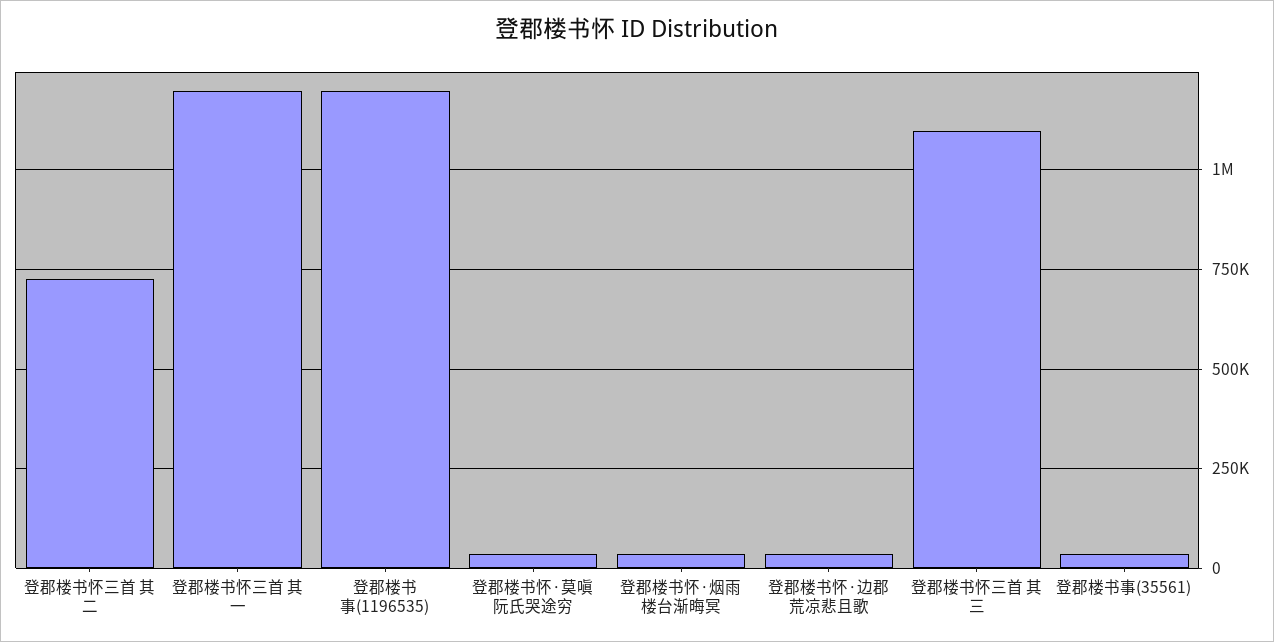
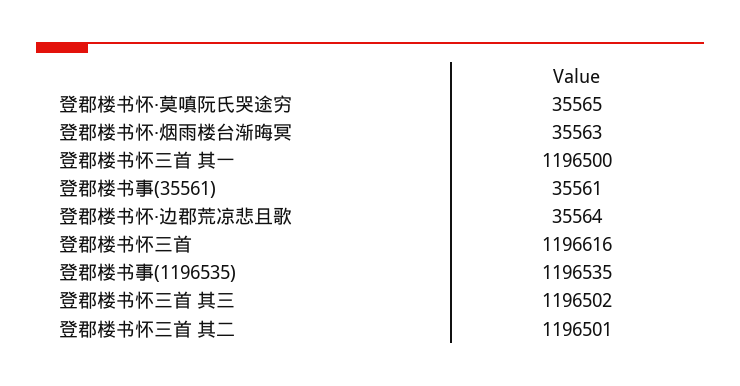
  {
-   "登郡楼书怀三首 其二": 725000,
+   "登郡楼书怀三首 其二": 1196501,
    "登郡楼书怀三首 其一": 1196500,
    "登郡楼书事(1196535)": 1196535,
    "登郡楼书怀·莫嗔阮氏哭途穷": 35565,
    "登郡楼书怀·烟雨楼台渐晦冥": 35563,
    "登郡楼书怀·边郡荒凉悲且歌": 35564,
-   "登郡楼书怀三首 其三": 1100000,
+   "登郡楼书怀三首 其三": 1196502,
-   "登郡楼书事(35561)": 35561
+   "登郡楼书事(35561)": 35561,
+   "登郡楼书怀三首": 1196616
  }

